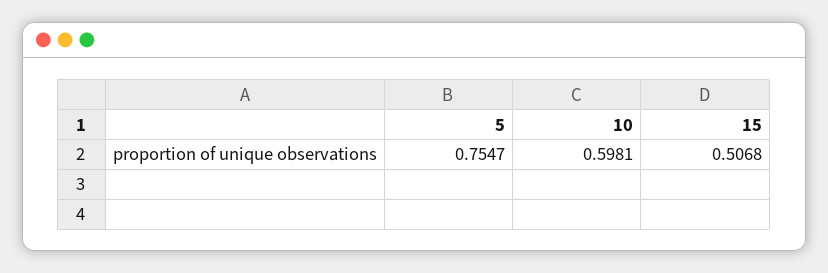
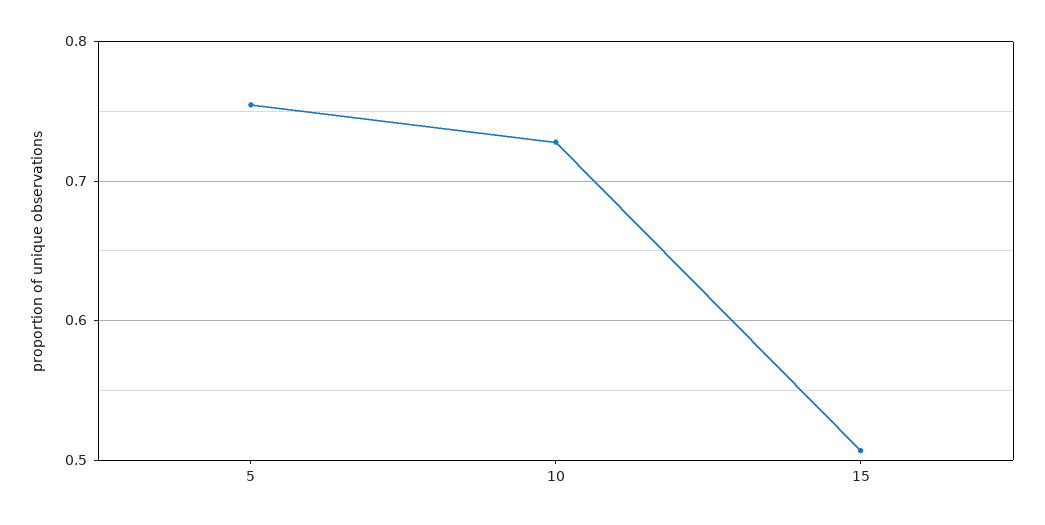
  {
    "5": 0.7547,
-   "10": 0.5981,
+   "10": 0.73,
    "15": 0.5068
  }

